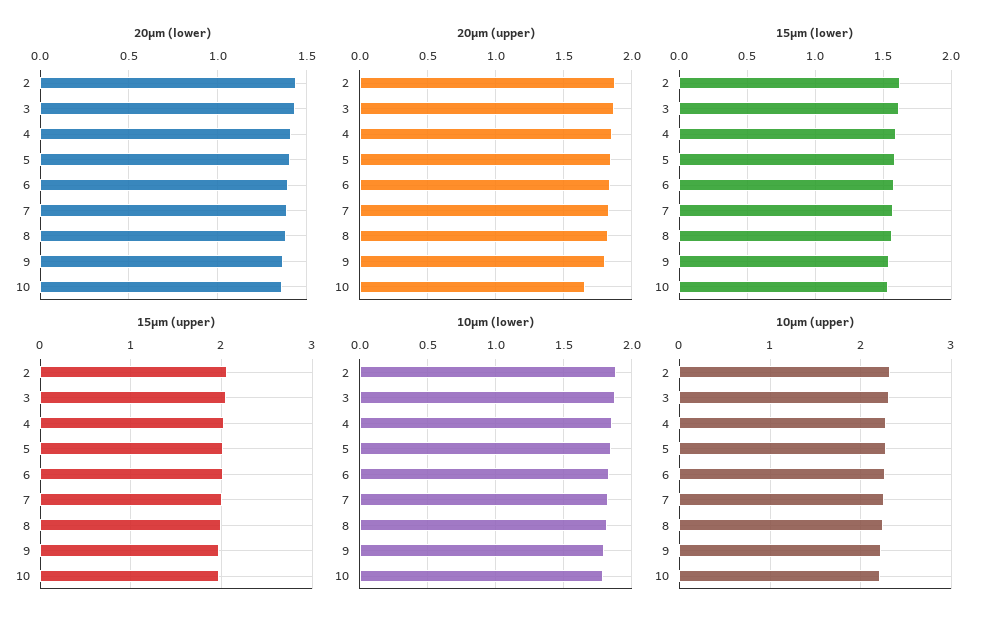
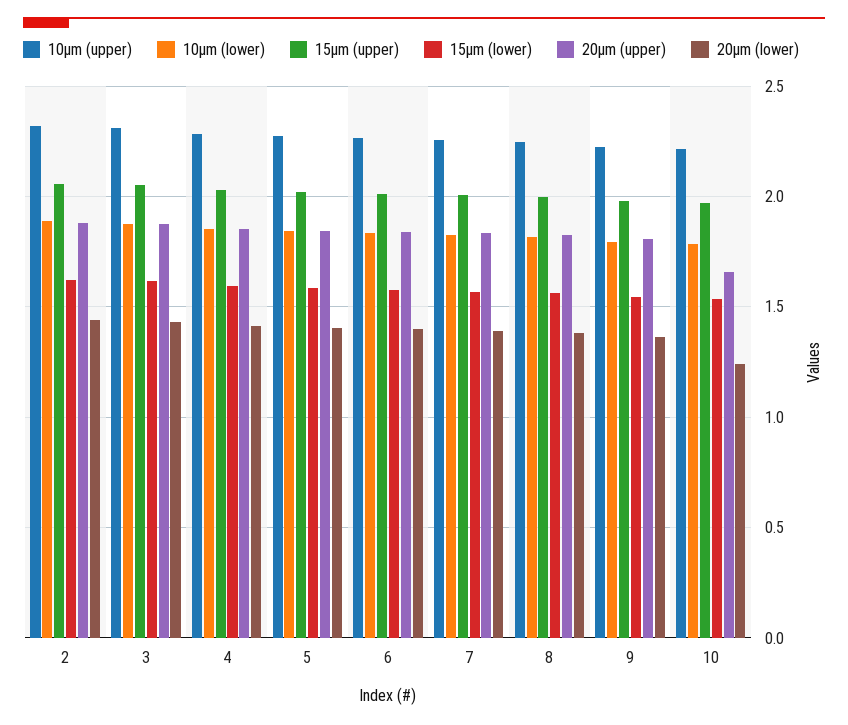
  {
    "20μm (lower)": {
      "2": 1.45,
      "3": 1.45,
      "4": 1.4,
      "5": 1.4,
      "6": 1.4,
      "7": 1.4,
      "8": 1.4,
      "9": 1.35,
-     "10": 1.35
+     "10": 1.25
    },
    "20μm (upper)": {
      "2": 1.9,
      "3": 1.85,
      "4": 1.85,
      "5": 1.85,
      "6": 1.85,
      "7": 1.85,
      "8": 1.85,
      "9": 1.8,
      "10": 1.65
    },
    "15μm (lower)": {
      "2": 1.6,
      "3": 1.6,
      "4": 1.6,
      "5": 1.6,
      "6": 1.6,
      "7": 1.55,
      "8": 1.55,
      "9": 1.55,
      "10": 1.55
    },
    "15μm (upper)": {
      "2": 2.05,
      "3": 2.05,
      "4": 2.05,
      "5": 2,
      "6": 2,
      "7": 2,
      "8": 2,
      "9": 2,
      "10": 1.95
    },
    "10μm (lower)": {
      "2": 1.9,
      "3": 1.9,
      "4": 1.85,
      "5": 1.85,
      "6": 1.85,
      "7": 1.85,
      "8": 1.8,
      "9": 1.8,
      "10": 1.8
    },
    "10μm (upper)": {
      "2": 2.3,
      "3": 2.3,
      "4": 2.3,
      "5": 2.25,
      "6": 2.25,
      "7": 2.25,
      "8": 2.25,
      "9": 2.25,
      "10": 2.2
    }
  }

